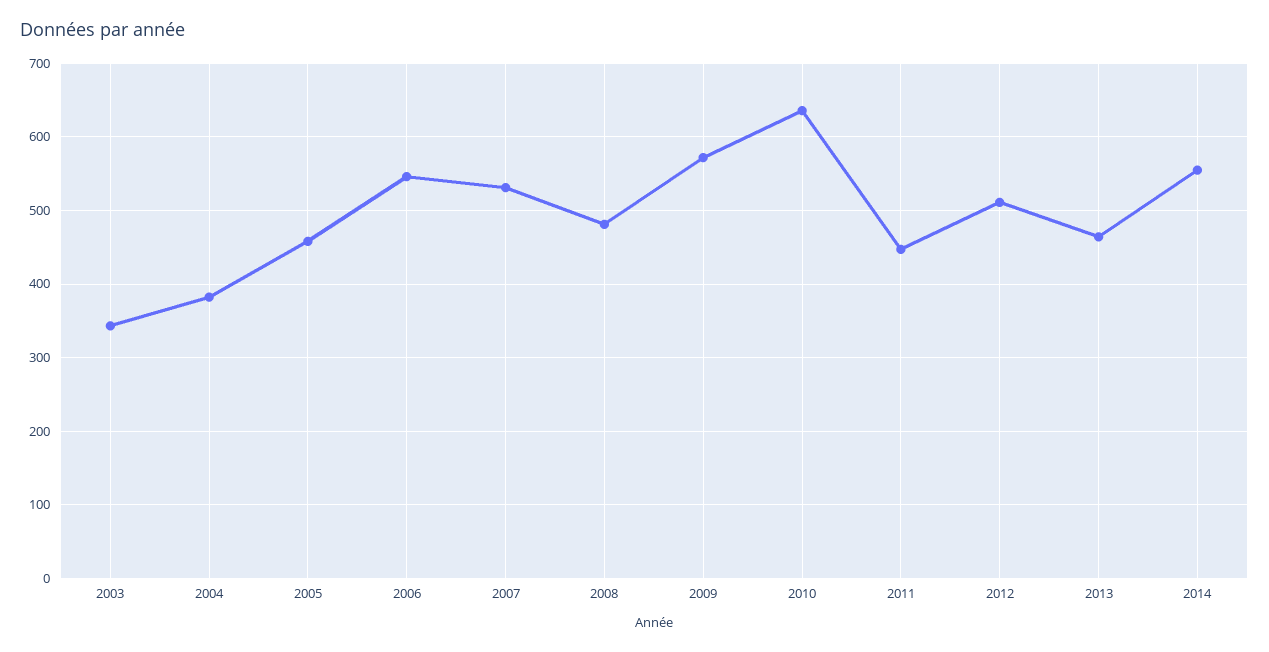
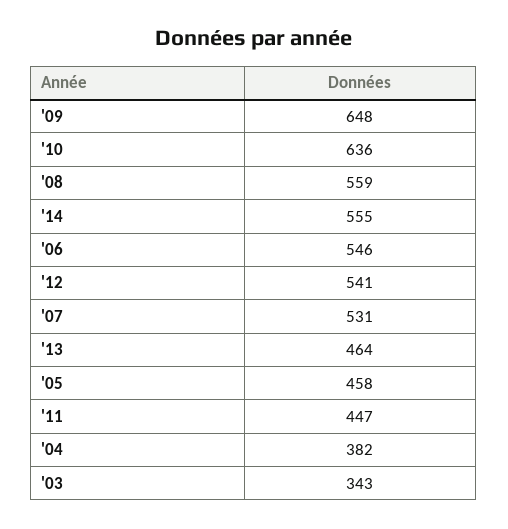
  {
    "2003": 343,
    "2004": 382,
    "2005": 458,
    "2006": 546,
    "2007": 531,
-   "2008": 480,
+   "2008": 559,
-   "2009": 570,
+   "2009": 648,
    "2010": 636,
    "2011": 447,
-   "2012": 510,
+   "2012": 541,
    "2013": 464,
    "2014": 555
  }

